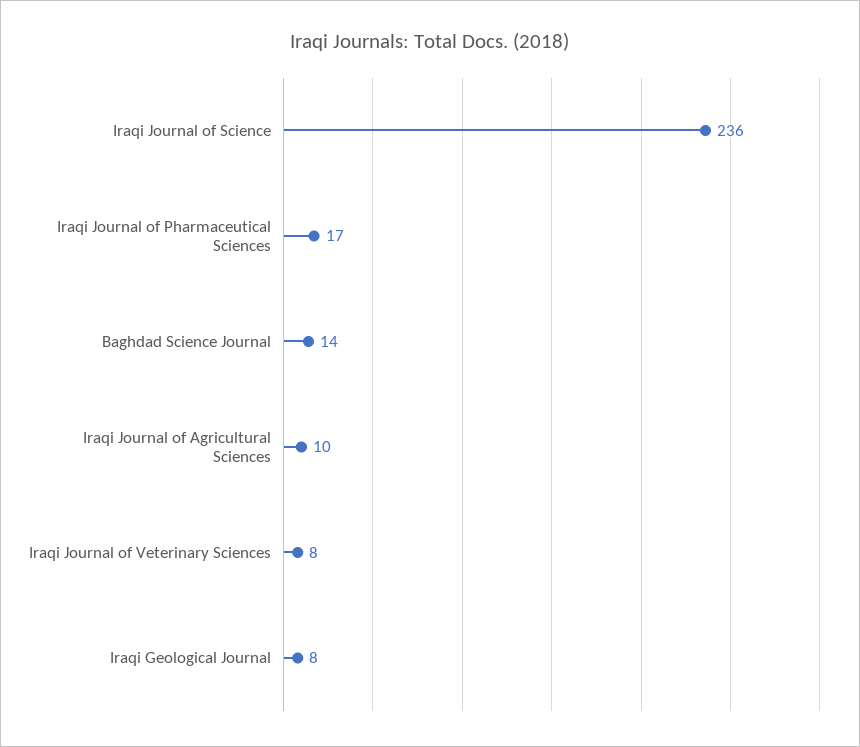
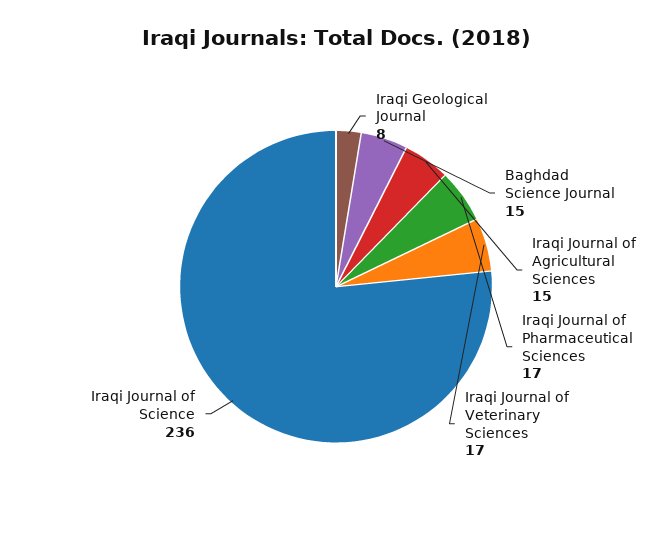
  {
    "Iraqi Journal of Science": 236,
    "Iraqi Journal of Pharmaceutical Sciences": 17,
-   "Baghdad Science Journal": 14,
+   "Baghdad Science Journal": 15,
-   "Iraqi Journal of Agricultural Sciences": 10,
+   "Iraqi Journal of Agricultural Sciences": 15,
-   "Iraqi Journal of Veterinary Sciences": 8,
+   "Iraqi Journal of Veterinary Sciences": 17,
    "Iraqi Geological Journal": 8
  }

